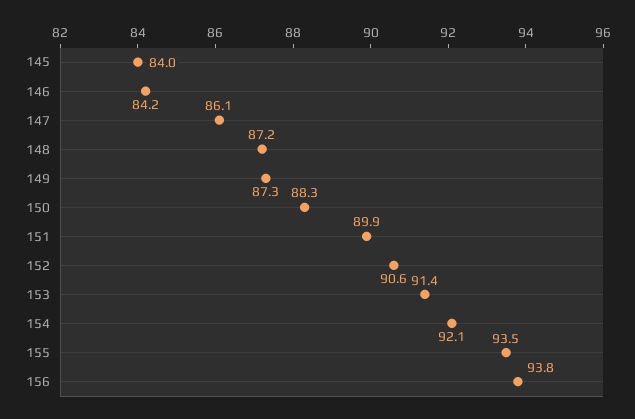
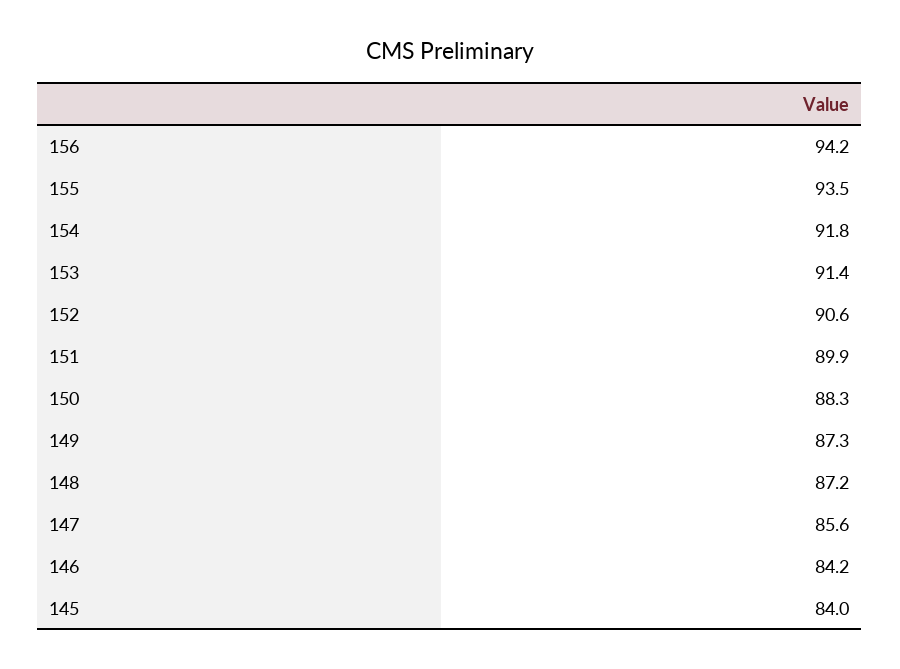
  {
    "145": 84,
    "146": 84.2,
-   "147": 86.1,
+   "147": 85.6,
    "148": 87.2,
    "149": 87.3,
    "150": 88.3,
    "151": 89.9,
    "152": 90.6,
    "153": 91.4,
-   "154": 92.1,
+   "154": 91.8,
    "155": 93.5,
-   "156": 93.8
+   "156": 94.2
  }

